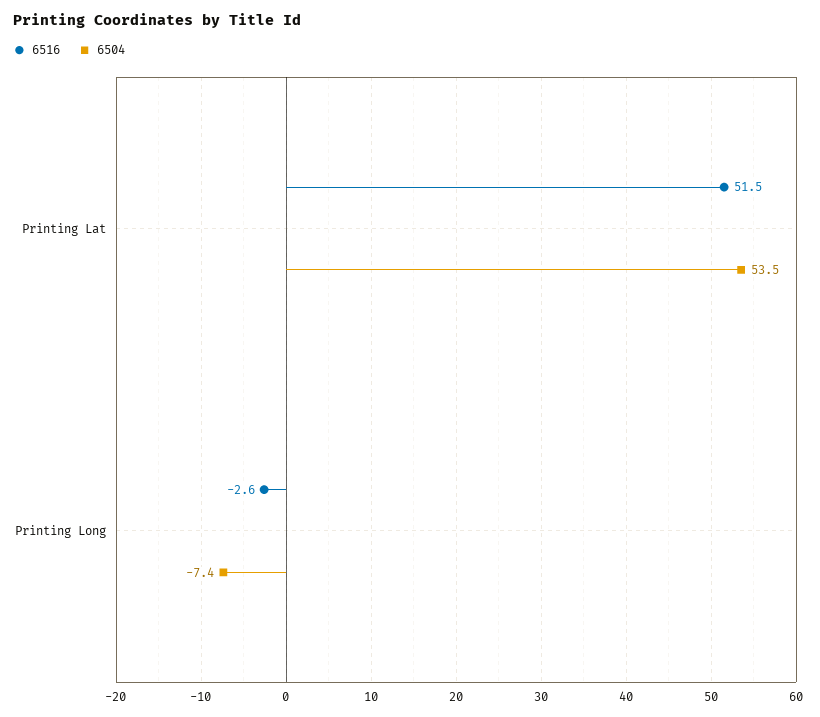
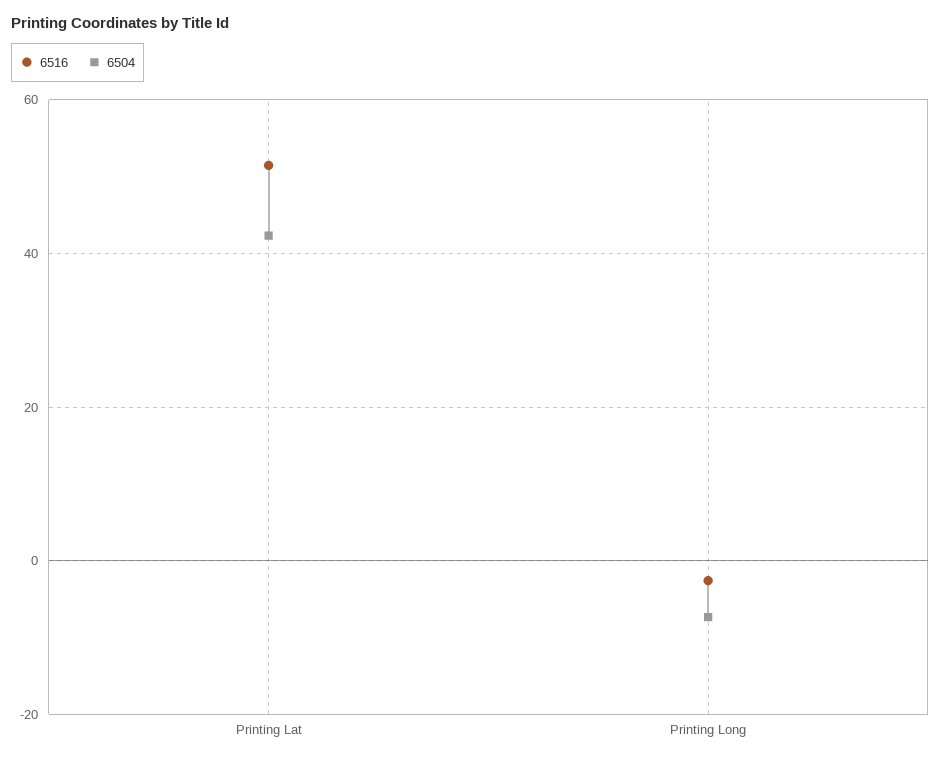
  {
    "6516": {
      "Printing Lat": 51.5,
      "Printing Long": -2.6
    },
    "6504": {
-     "Printing Lat": 53.5,
+     "Printing Lat": 42,
      "Printing Long": -7.4
    }
  }

